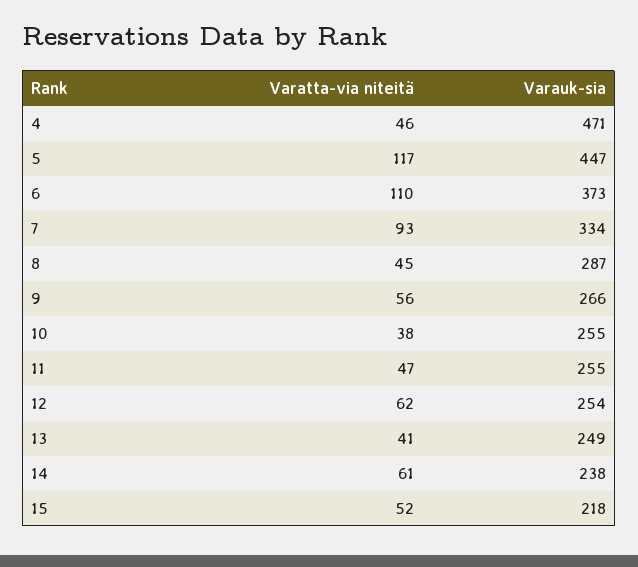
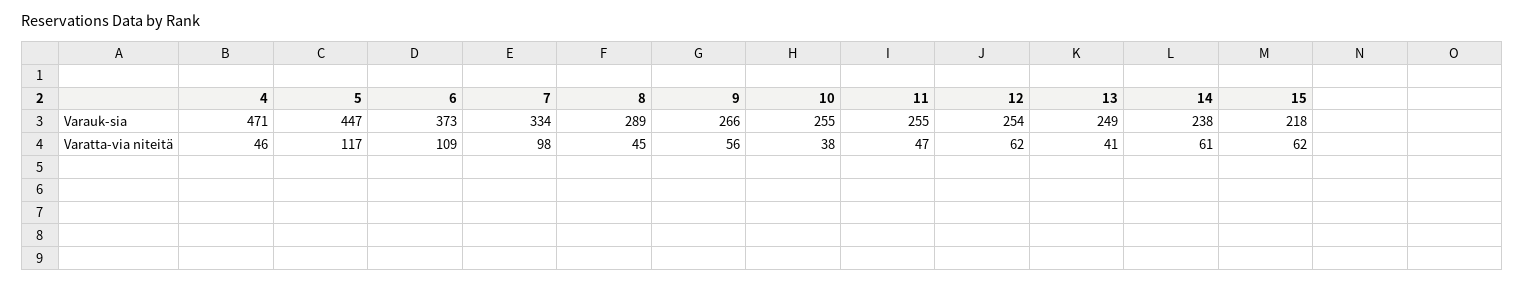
  {
    "Varatta-via niteitä": {
      "4": 46,
      "5": 117,
-     "6": 110,
+     "6": 109,
-     "7": 93,
+     "7": 98,
      "8": 45,
      "9": 56,
      "10": 38,
      "11": 47,
      "12": 62,
      "13": 41,
      "14": 61,
-     "15": 52
+     "15": 62
    },
    "Varauk-sia": {
      "4": 471,
      "5": 447,
      "6": 373,
      "7": 334,
-     "8": 287,
+     "8": 289,
      "9": 266,
      "10": 255,
      "11": 255,
      "12": 254,
      "13": 249,
      "14": 238,
      "15": 218
    }
  }

